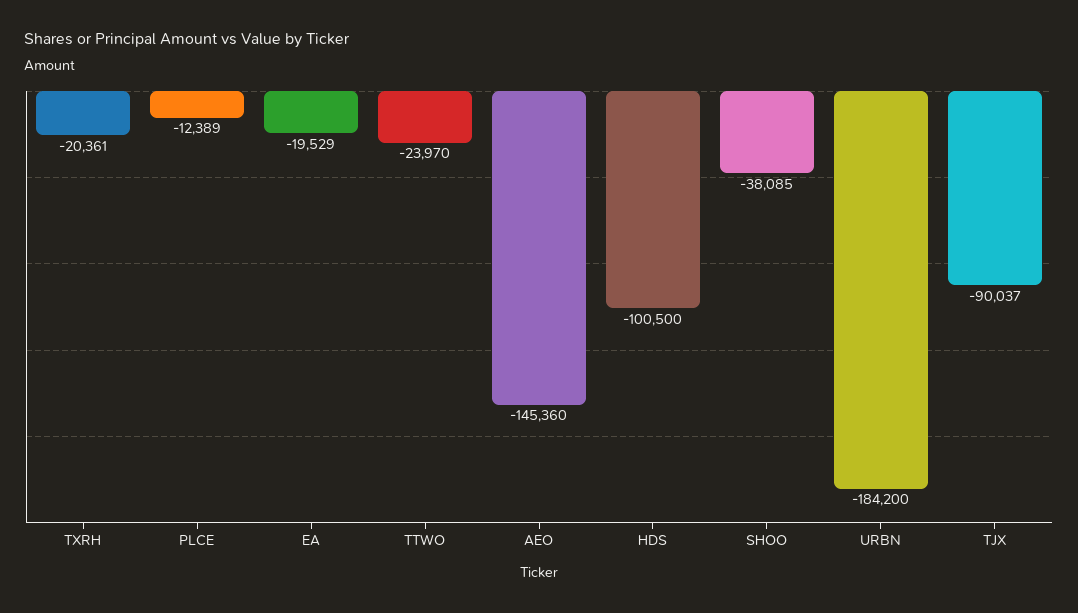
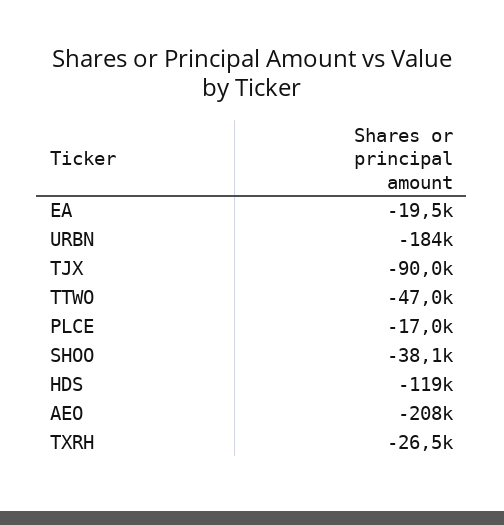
  {
-   "TXRH": -20361,
+   "TXRH": -26500,
-   "PLCE": -12389,
+   "PLCE": -17000,
    "EA": -19529,
-   "TTWO": -23970,
+   "TTWO": -47000,
-   "AEO": -145360,
+   "AEO": -208000,
-   "HDS": -100500,
+   "HDS": -119000,
    "SHOO": -38085,
    "URBN": -184200,
    "TJX": -90037
  }

